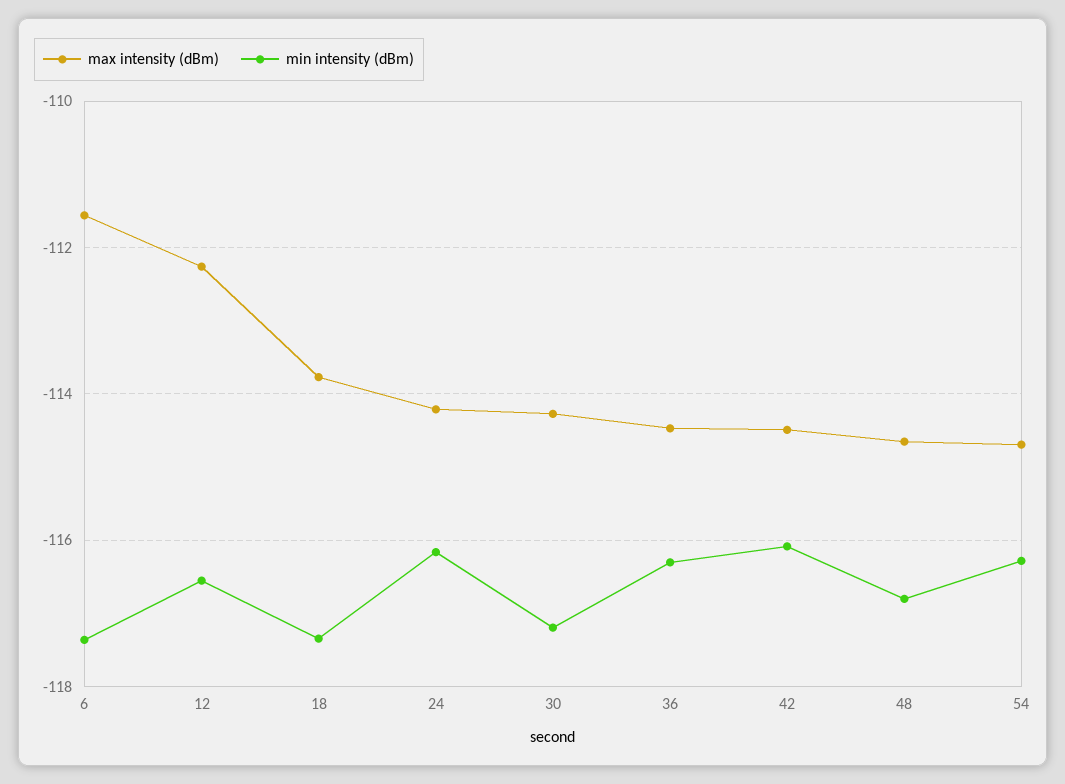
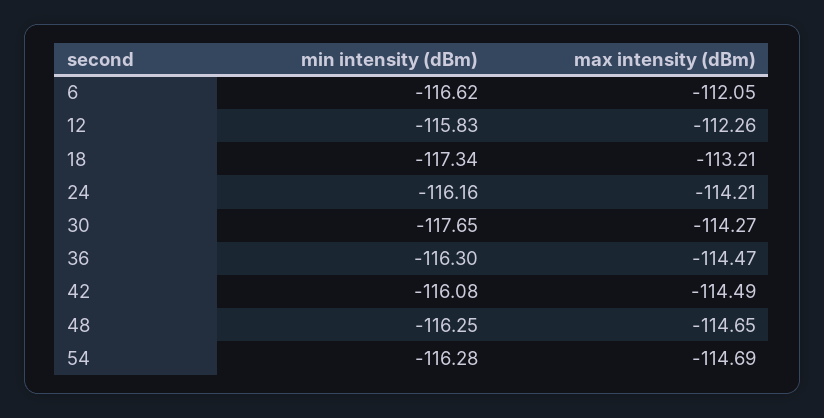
  {
    "max intensity (dBm)": {
-     "6": -111.6,
+     "6": -112.05,
      "12": -112.26,
-     "18": -113.8,
+     "18": -113.21,
      "24": -114.21,
      "30": -114.27,
      "36": -114.47,
      "42": -114.49,
      "48": -114.65,
      "54": -114.69
    },
    "min intensity (dBm)": {
-     "6": -117.4,
+     "6": -116.62,
-     "12": -116.6,
+     "12": -115.83,
      "18": -117.34,
      "24": -116.16,
-     "30": -117.2,
+     "30": -117.65,
      "36": -116.3,
      "42": -116.08,
-     "48": -116.8,
+     "48": -116.25,
      "54": -116.28
    }
  }

